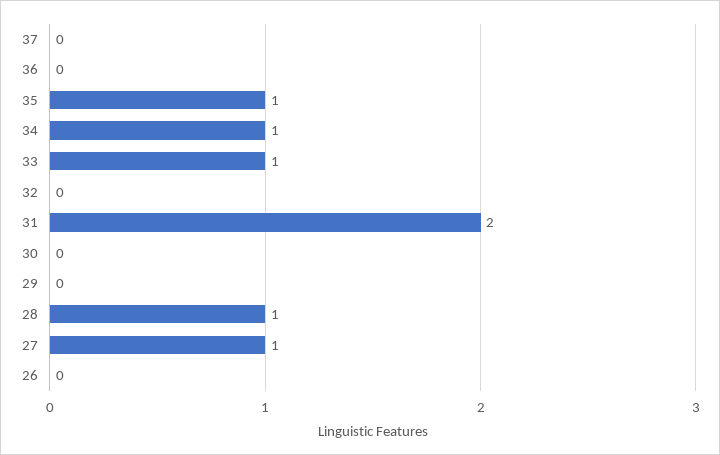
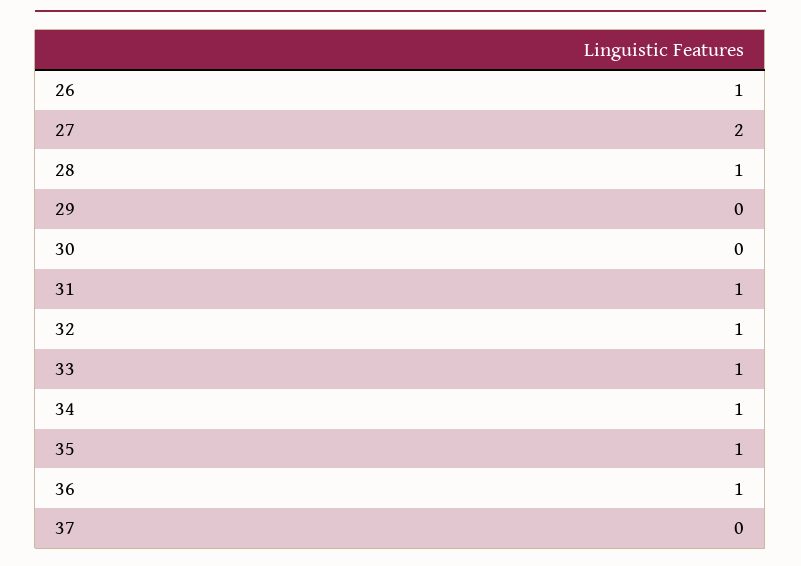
  {
    "37": 0,
-   "36": 0,
+   "36": 1,
    "35": 1,
    "34": 1,
    "33": 1,
-   "32": 0,
+   "32": 1,
-   "31": 2,
+   "31": 1,
    "30": 0,
    "29": 0,
    "28": 1,
-   "27": 1,
+   "27": 2,
-   "26": 0
+   "26": 1
  }

